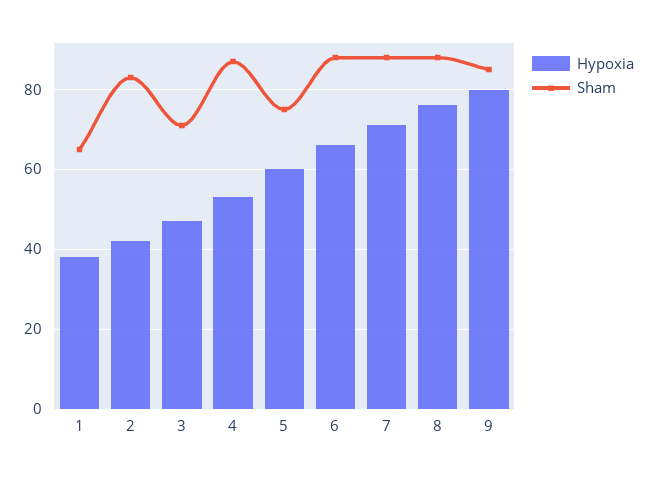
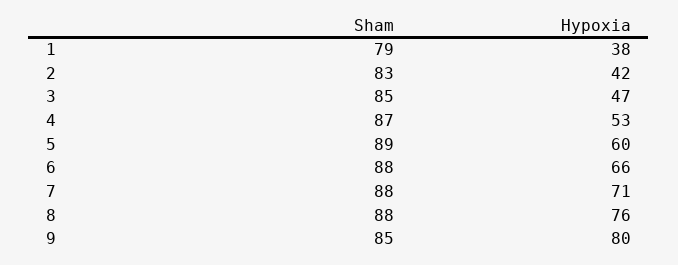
  {
    "Hypoxia": {
      "1": 38,
      "2": 42,
      "3": 47,
      "4": 53,
      "5": 60,
      "6": 66,
      "7": 71,
      "8": 76,
      "9": 80
    },
    "Sham": {
-     "1": 65,
+     "1": 79,
      "2": 83,
-     "3": 70,
+     "3": 85,
      "4": 87,
-     "5": 75,
+     "5": 89,
      "6": 88,
      "7": 88,
      "8": 88,
      "9": 85
    }
  }

